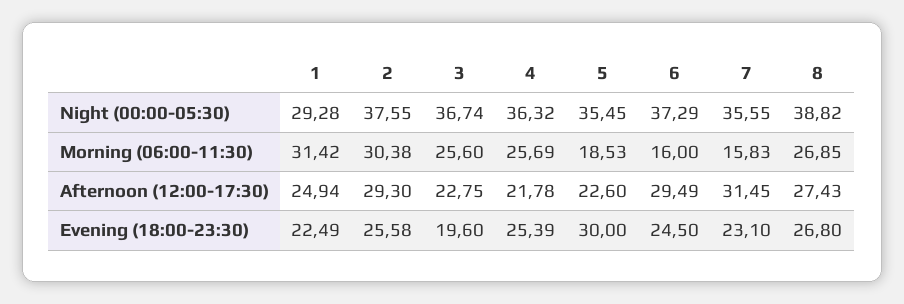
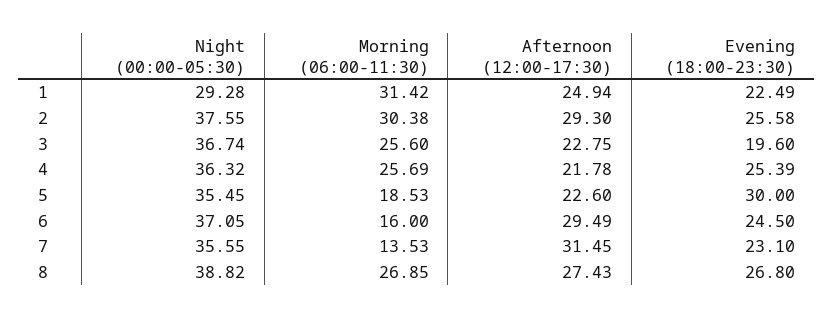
  {
    "1": {
      "Night (00:00-05:30)": 29.28,
      "Morning (06:00-11:30)": 31.42,
      "Afternoon (12:00-17:30)": 24.94,
      "Evening (18:00-23:30)": 22.49
    },
    "2": {
      "Night (00:00-05:30)": 37.55,
      "Morning (06:00-11:30)": 30.38,
      "Afternoon (12:00-17:30)": 29.3,
      "Evening (18:00-23:30)": 25.58
    },
    "3": {
      "Night (00:00-05:30)": 36.74,
      "Morning (06:00-11:30)": 25.6,
      "Afternoon (12:00-17:30)": 22.75,
      "Evening (18:00-23:30)": 19.6
    },
    "4": {
      "Night (00:00-05:30)": 36.32,
      "Morning (06:00-11:30)": 25.69,
      "Afternoon (12:00-17:30)": 21.78,
      "Evening (18:00-23:30)": 25.39
    },
    "5": {
      "Night (00:00-05:30)": 35.45,
      "Morning (06:00-11:30)": 18.53,
      "Afternoon (12:00-17:30)": 22.6,
      "Evening (18:00-23:30)": 30
    },
    "6": {
-     "Night (00:00-05:30)": 37.29,
+     "Night (00:00-05:30)": 37.05,
      "Morning (06:00-11:30)": 16,
      "Afternoon (12:00-17:30)": 29.49,
      "Evening (18:00-23:30)": 24.5
    },
    "7": {
      "Night (00:00-05:30)": 35.55,
-     "Morning (06:00-11:30)": 15.83,
+     "Morning (06:00-11:30)": 13.53,
      "Afternoon (12:00-17:30)": 31.45,
      "Evening (18:00-23:30)": 23.1
    },
    "8": {
      "Night (00:00-05:30)": 38.82,
      "Morning (06:00-11:30)": 26.85,
      "Afternoon (12:00-17:30)": 27.43,
      "Evening (18:00-23:30)": 26.8
    }
  }

